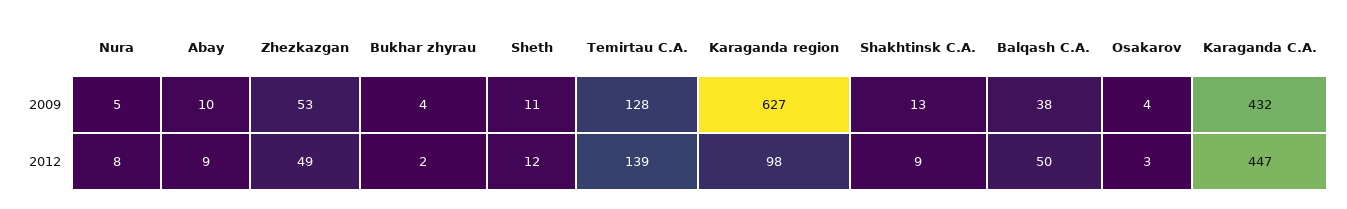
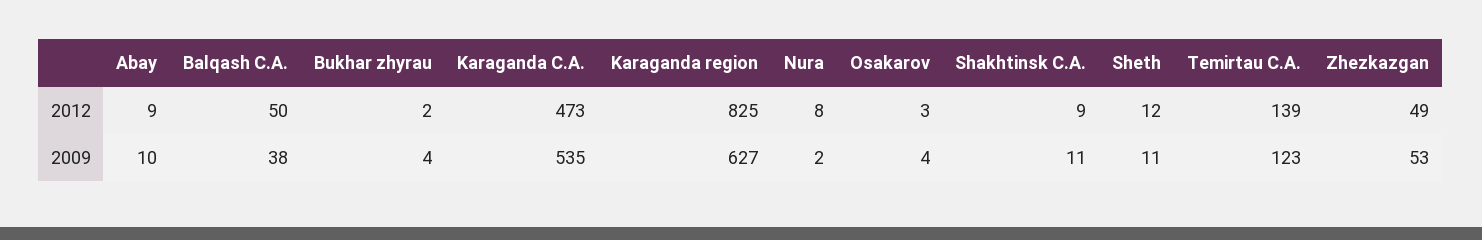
  {
    "Nura": {
-     "2009": 5,
+     "2009": 2,
      "2012": 8
    },
    "Abay": {
      "2009": 10,
      "2012": 9
    },
    "Zhezkazgan": {
      "2009": 53,
      "2012": 49
    },
    "Bukhar zhyrau": {
      "2009": 4,
      "2012": 2
    },
    "Sheth": {
      "2009": 11,
      "2012": 12
    },
    "Temirtau C.A.": {
-     "2009": 128,
+     "2009": 123,
      "2012": 139
    },
    "Karaganda region": {
      "2009": 627,
-     "2012": 98
+     "2012": 825
    },
    "Shakhtinsk C.A.": {
-     "2009": 13,
+     "2009": 11,
      "2012": 9
    },
    "Balqash C.A.": {
      "2009": 38,
      "2012": 50
    },
    "Osakarov": {
      "2009": 4,
      "2012": 3
    },
    "Karaganda C.A.": {
-     "2009": 432,
+     "2009": 535,
-     "2012": 447
+     "2012": 473
    }
  }

